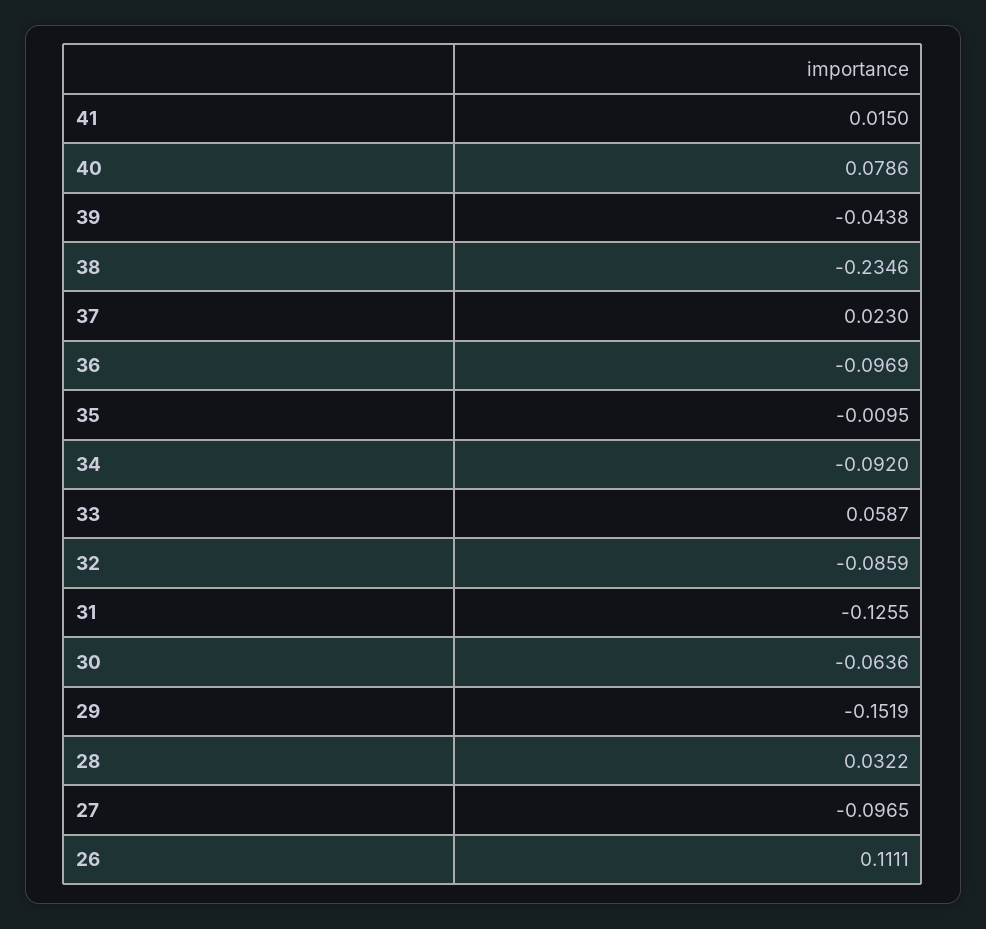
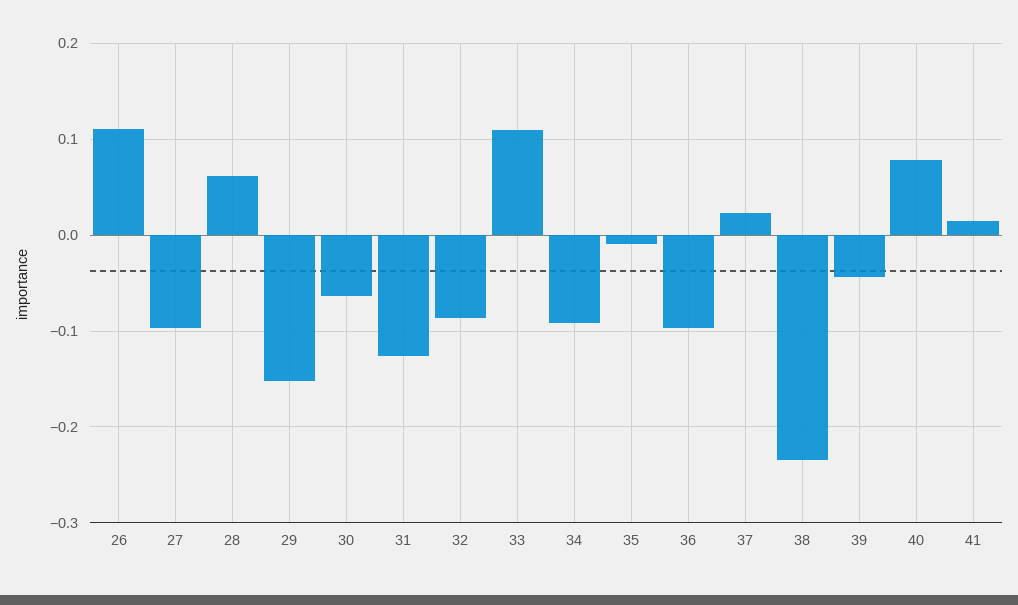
  {
    "41": 0.015,
    "40": 0.0786,
    "39": -0.0438,
    "38": -0.2346,
    "37": 0.023,
    "36": -0.0969,
    "35": -0.0095,
    "34": -0.092,
-   "33": 0.0587,
+   "33": 0.11,
    "32": -0.0859,
    "31": -0.1255,
    "30": -0.0636,
    "29": -0.1519,
-   "28": 0.0322,
+   "28": 0.06,
    "27": -0.0965,
    "26": 0.1111
  }

